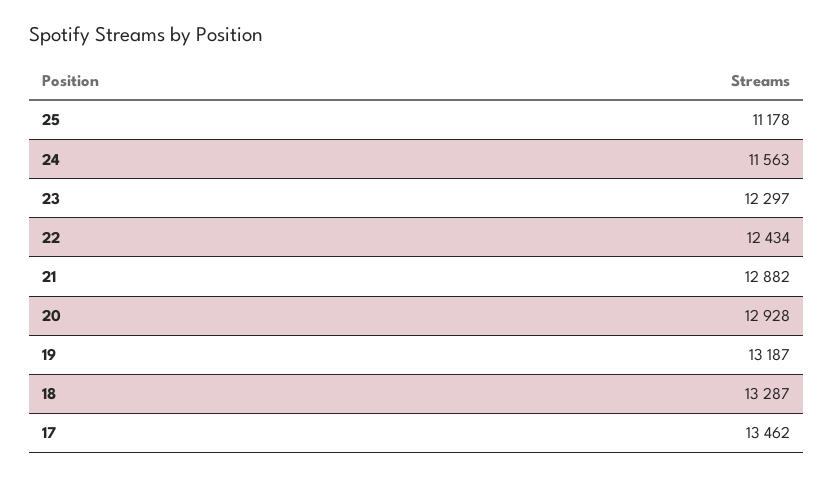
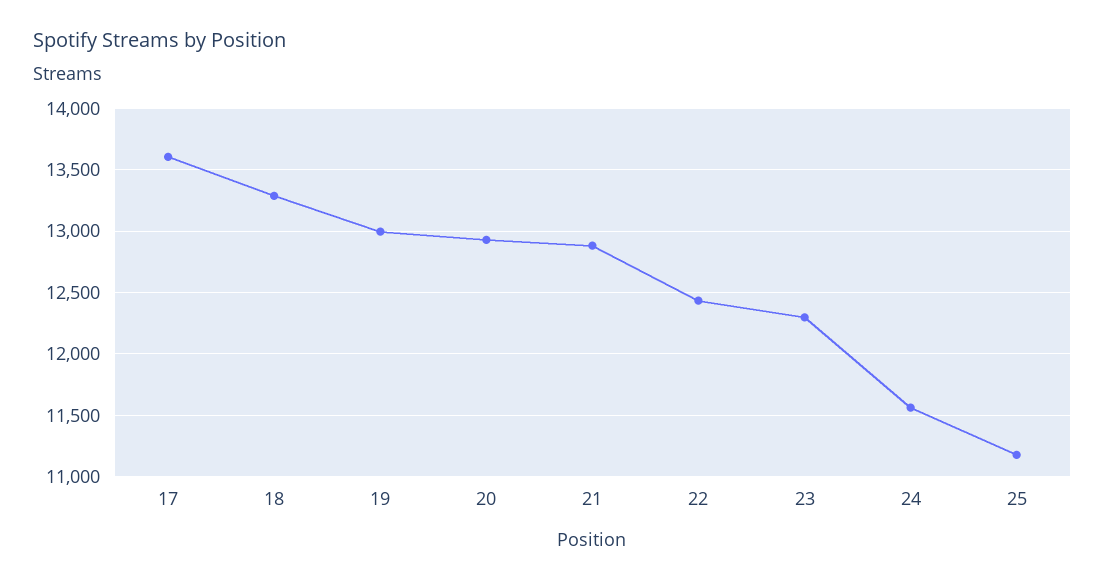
  {
    "25": 11178,
    "24": 11563,
    "23": 12297,
    "22": 12434,
    "21": 12882,
    "20": 12928,
-   "19": 13187,
+   "19": 13000,
    "18": 13287,
-   "17": 13462
+   "17": 13600
  }

